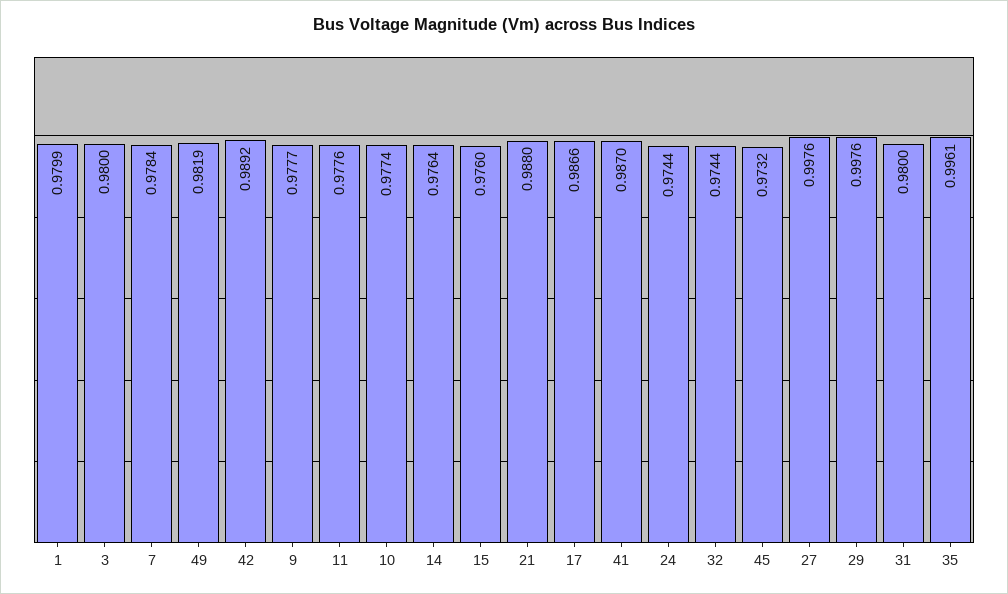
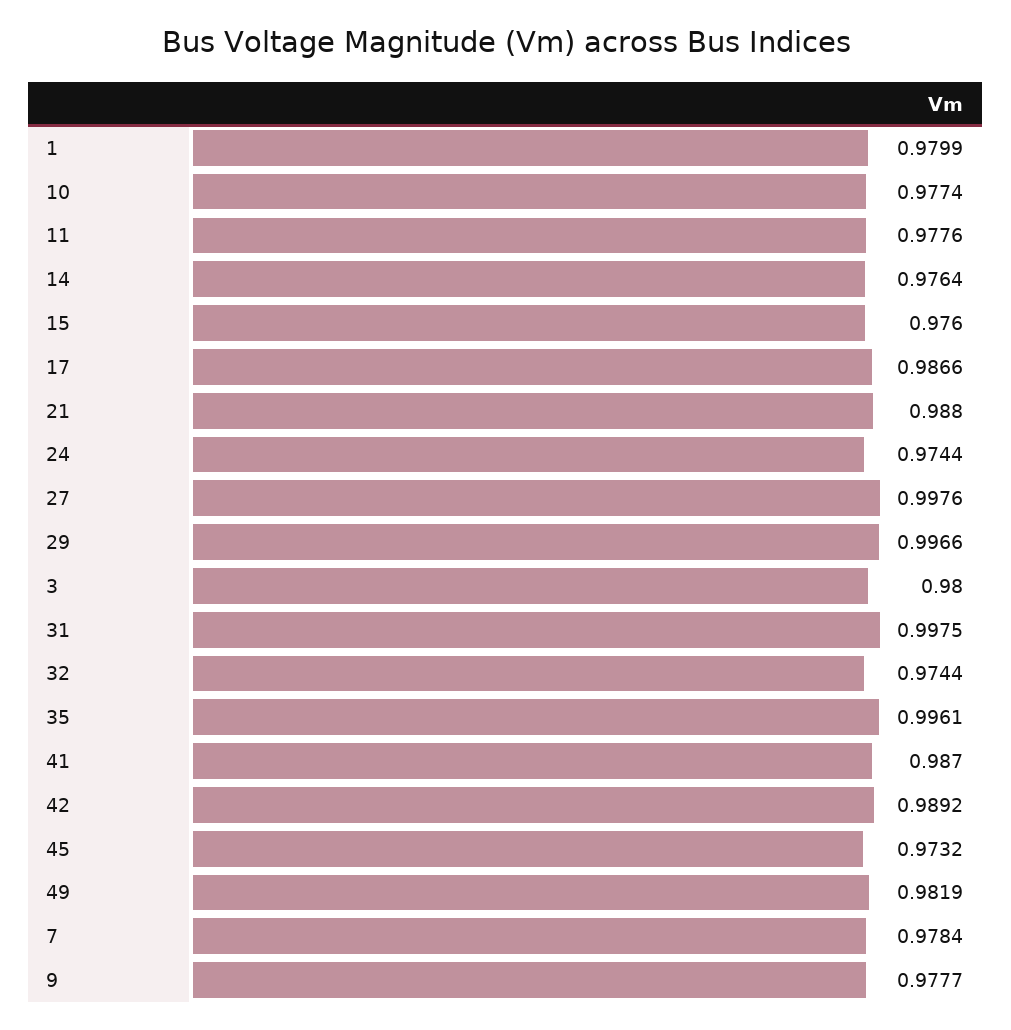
  {
    "1": 0.9799,
    "3": 0.98,
    "7": 0.9784,
    "49": 0.9819,
    "42": 0.9892,
    "9": 0.9777,
    "11": 0.9776,
    "10": 0.9774,
    "14": 0.9764,
    "15": 0.976,
    "21": 0.988,
    "17": 0.9866,
    "41": 0.987,
    "24": 0.9744,
    "32": 0.9744,
    "45": 0.9732,
    "27": 0.9976,
-   "29": 0.9976,
+   "29": 0.9966,
-   "31": 0.98,
+   "31": 0.9975,
    "35": 0.9961
  }

